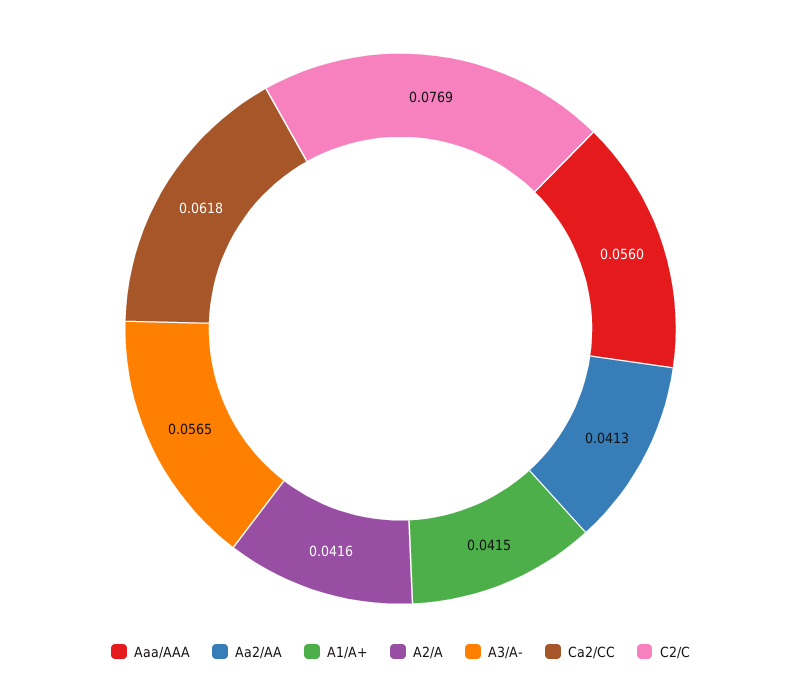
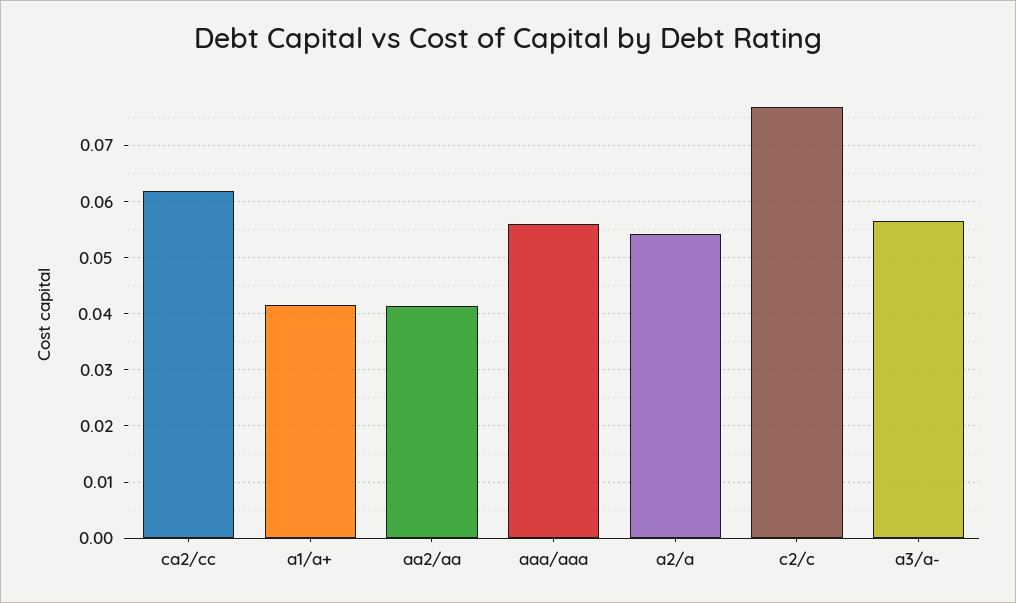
  {
    "Aaa/AAA": 0.056,
    "Aa2/AA": 0.0413,
    "A1/A+": 0.0415,
-   "A2/A": 0.0416,
+   "A2/A": 0.054,
    "A3/A-": 0.0565,
    "Ca2/CC": 0.0618,
    "C2/C": 0.0769
  }

